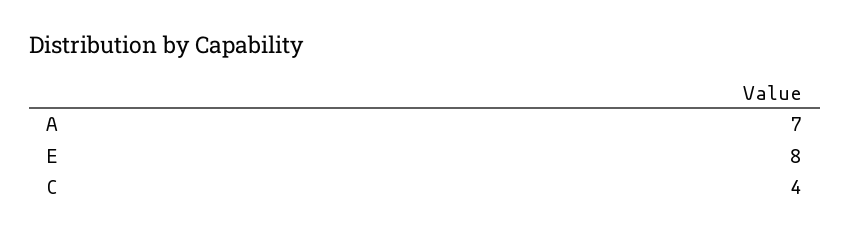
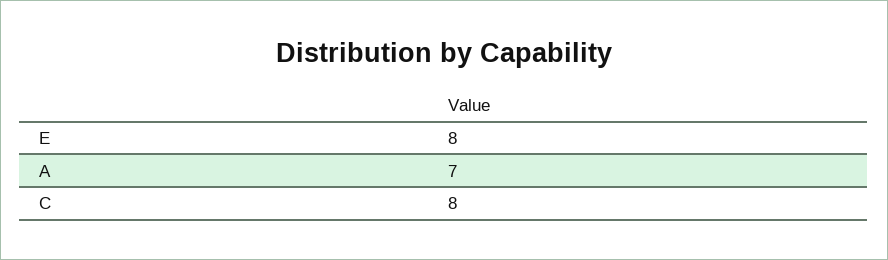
  {
    "A": 7,
    "E": 8,
-   "C": 4
+   "C": 8
  }

